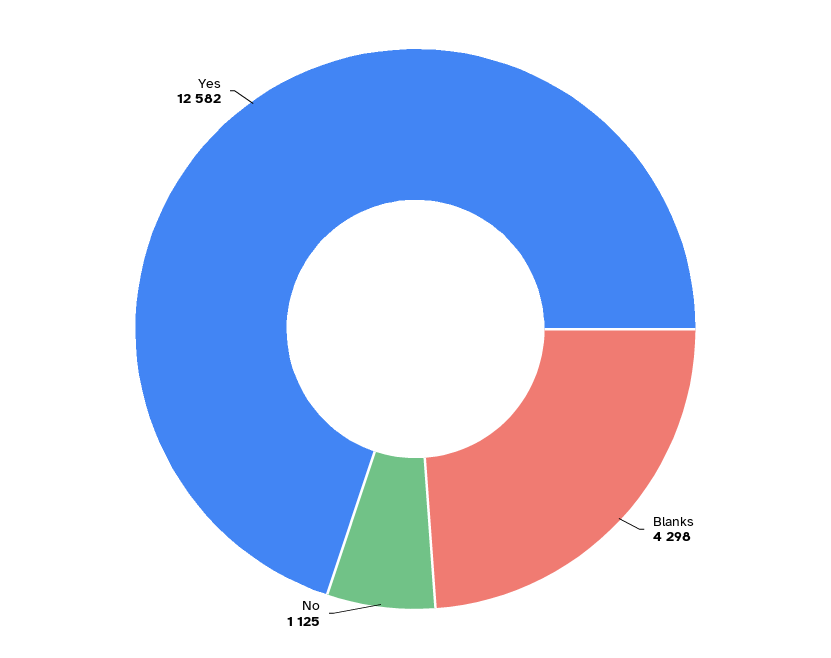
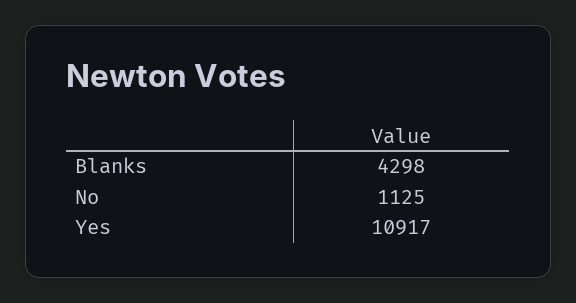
  {
    "Blanks": 4298,
    "No": 1125,
-   "Yes": 12582
+   "Yes": 10917
  }

